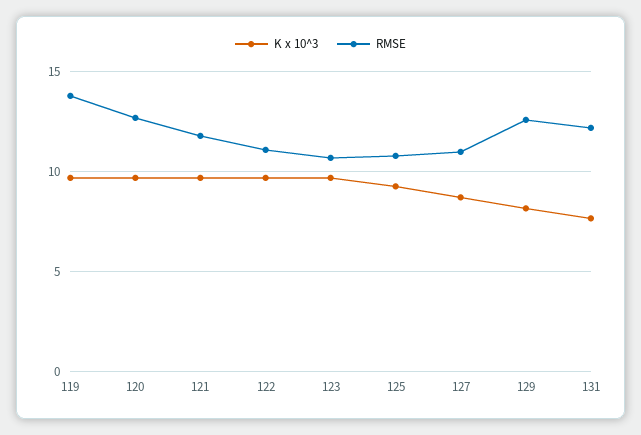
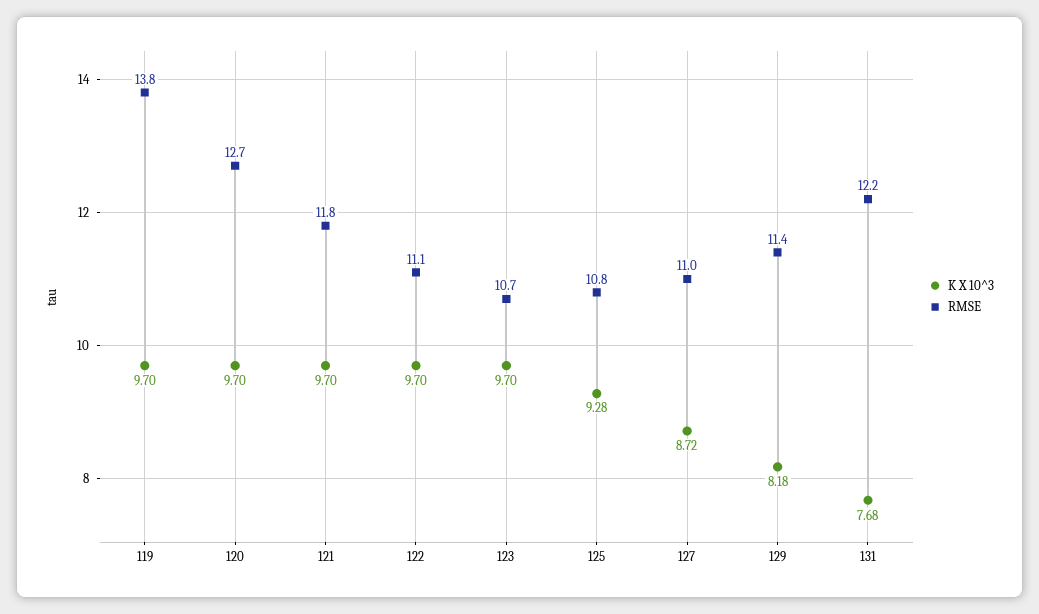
  {
    "K x 10^3": {
      "119": 9.7,
      "120": 9.7,
      "121": 9.7,
      "122": 9.7,
      "123": 9.7,
      "125": 9.28,
      "127": 8.72,
      "129": 8.18,
      "131": 7.68
    },
    "RMSE": {
      "119": 13.8,
      "120": 12.7,
      "121": 11.8,
      "122": 11.1,
      "123": 10.7,
      "125": 10.8,
      "127": 11,
-     "129": 12.5,
+     "129": 11.4,
      "131": 12.2
    }
  }

